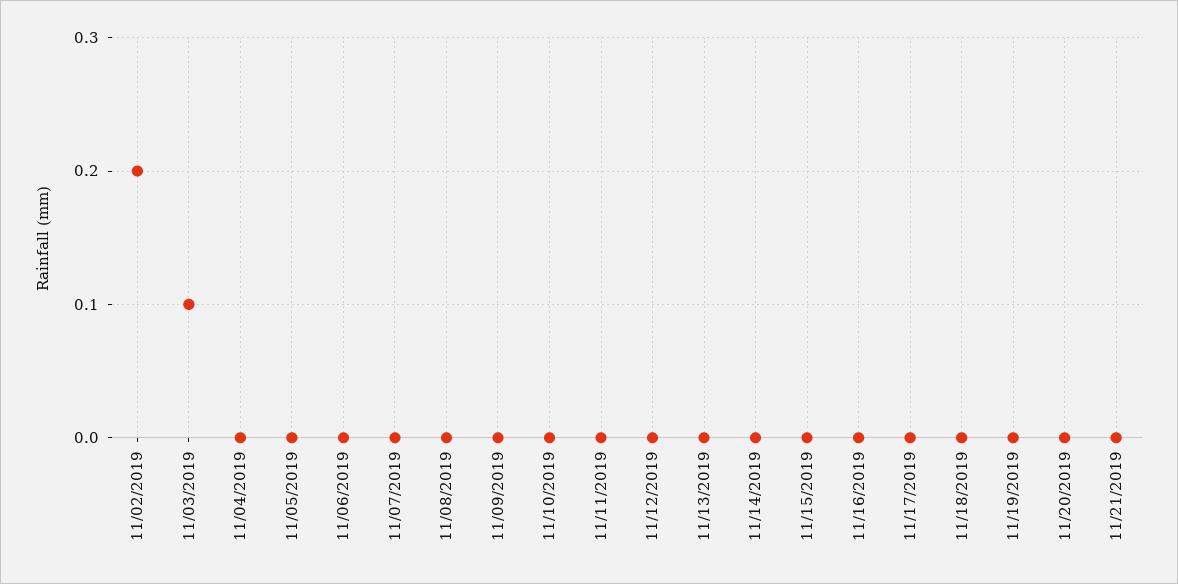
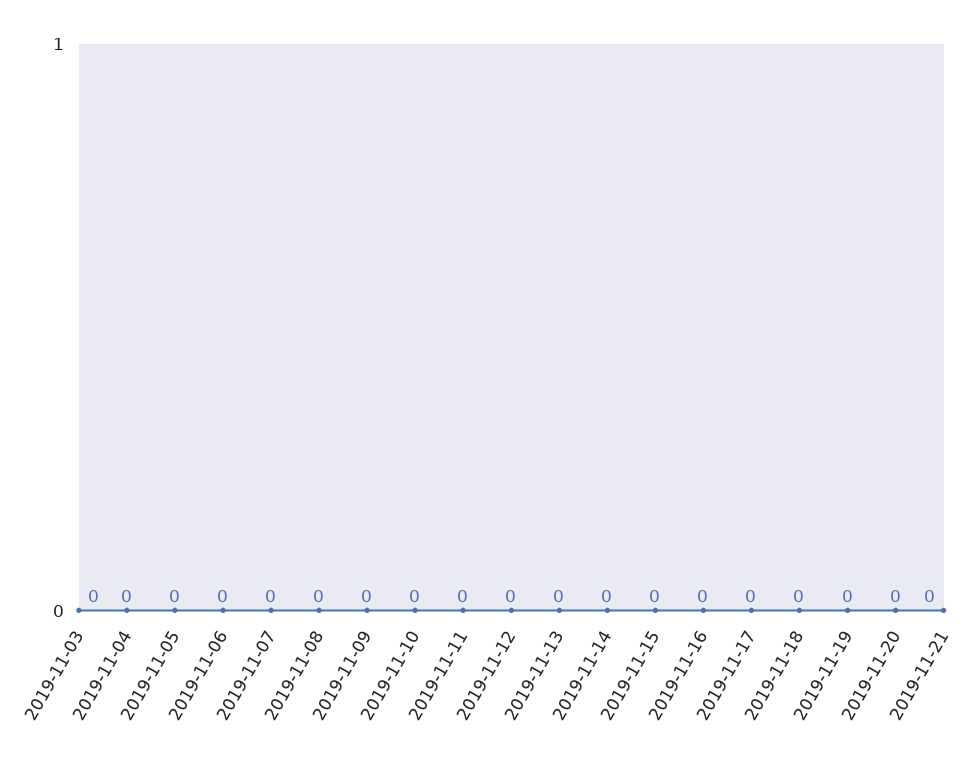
  {
-   "11/02/2019": 0.2,
-   "11/03/2019": 0.1,
+   "11/03/2019": 0,
    "11/04/2019": 0,
    "11/05/2019": 0,
    "11/06/2019": 0,
    "11/07/2019": 0,
    "11/08/2019": 0,
    "11/09/2019": 0,
    "11/10/2019": 0,
    "11/11/2019": 0,
    "11/12/2019": 0,
    "11/13/2019": 0,
    "11/14/2019": 0,
    "11/15/2019": 0,
    "11/16/2019": 0,
    "11/17/2019": 0,
    "11/18/2019": 0,
    "11/19/2019": 0,
    "11/20/2019": 0,
    "11/21/2019": 0
  }

